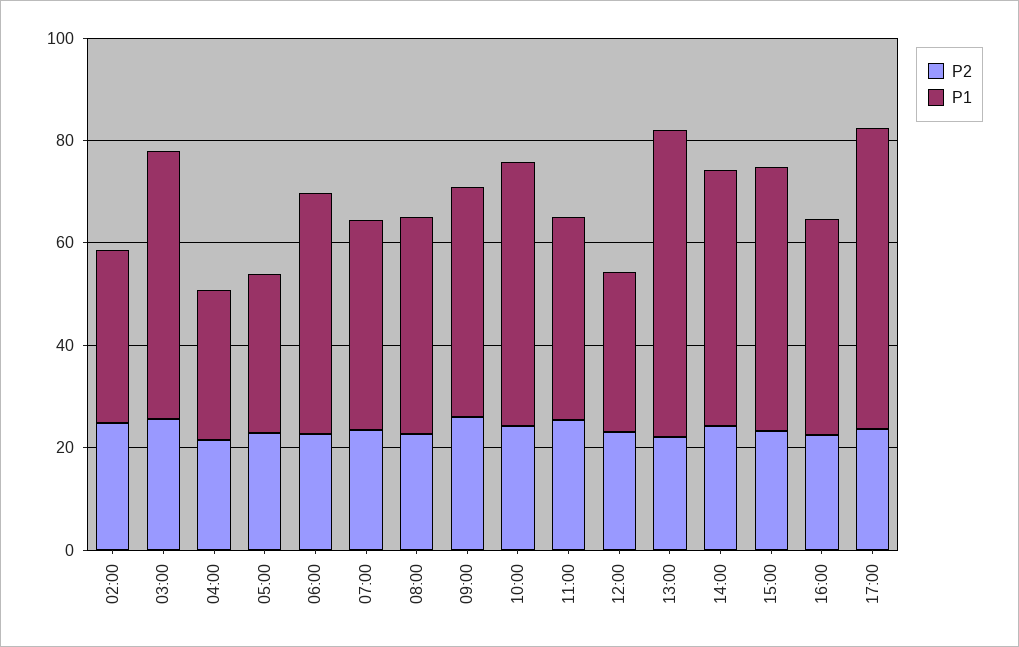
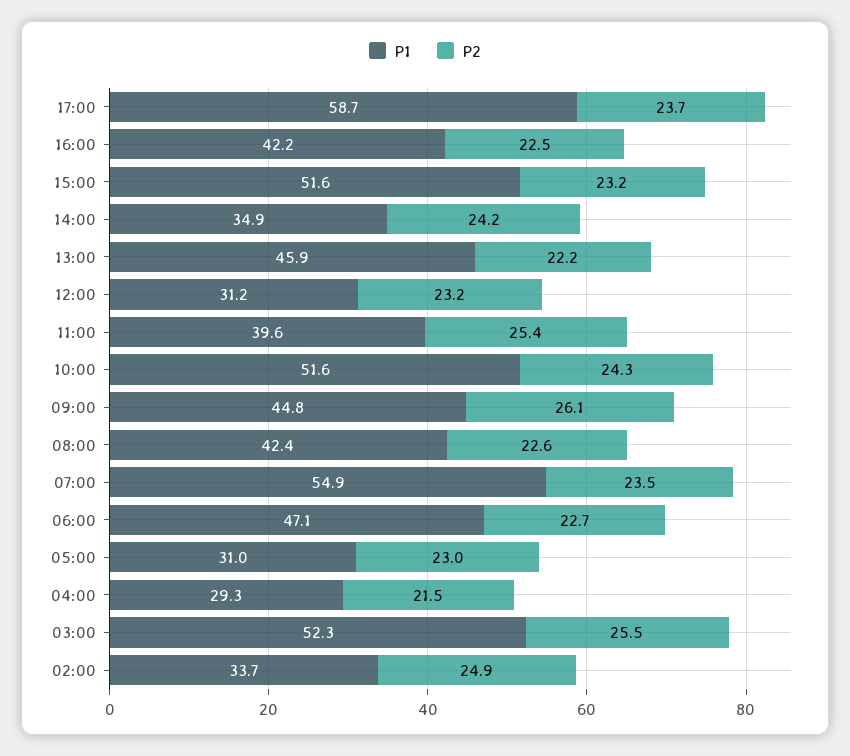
  {
    "P2": {
      "02:00": 24.9,
      "03:00": 25.5,
      "04:00": 21.5,
      "05:00": 23,
      "06:00": 22.7,
      "07:00": 23.5,
      "08:00": 22.6,
      "09:00": 26.1,
      "10:00": 24.3,
      "11:00": 25.4,
      "12:00": 23.2,
      "13:00": 22.2,
      "14:00": 24.2,
      "15:00": 23.2,
      "16:00": 22.5,
      "17:00": 23.7
    },
    "P1": {
      "02:00": 33.7,
      "03:00": 52.3,
      "04:00": 29.3,
      "05:00": 31,
      "06:00": 47.1,
-     "07:00": 40,
+     "07:00": 54.9,
      "08:00": 42.4,
      "09:00": 44.8,
      "10:00": 51.6,
      "11:00": 39.6,
      "12:00": 31.2,
-     "13:00": 60,
+     "13:00": 45.9,
-     "14:00": 50,
+     "14:00": 34.9,
      "15:00": 51.6,
      "16:00": 42.2,
      "17:00": 58.7
    }
  }

